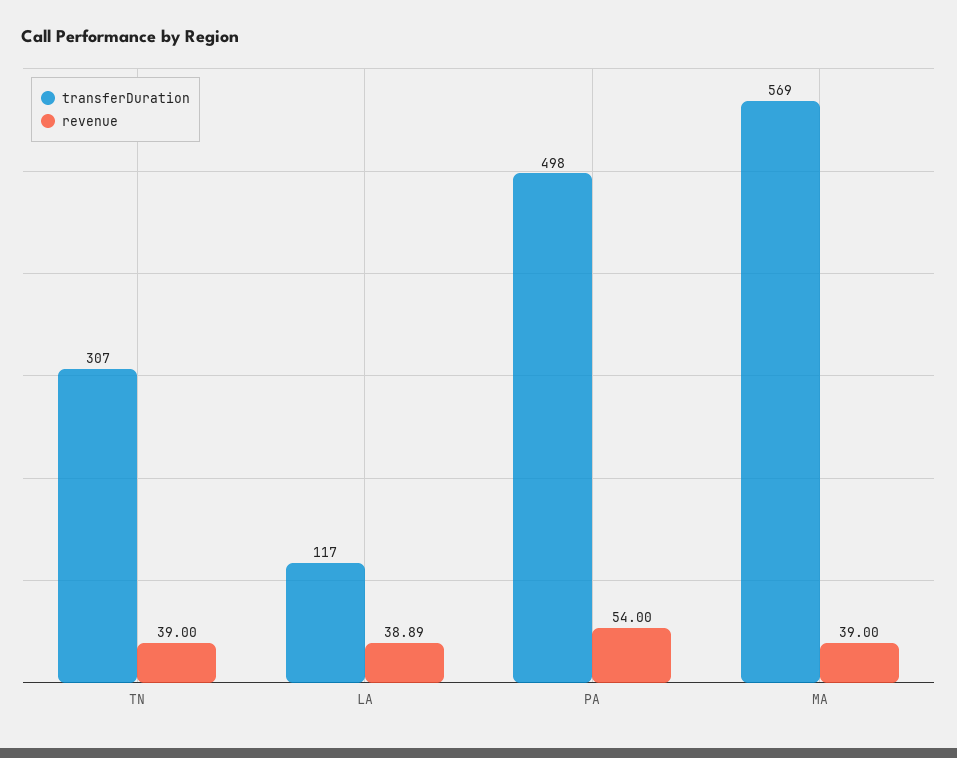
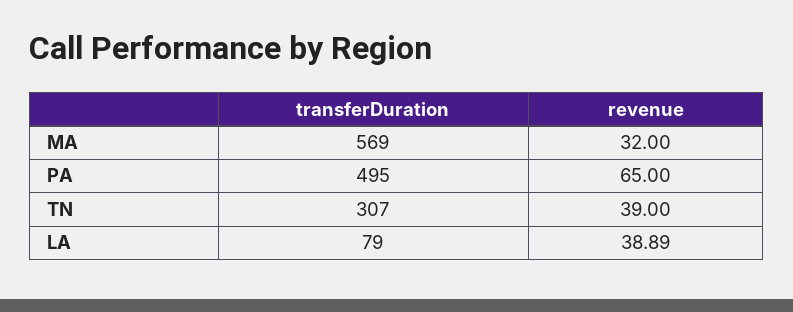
  {
    "transferDuration": {
      "TN": 307,
-     "LA": 117,
+     "LA": 79,
-     "PA": 498,
+     "PA": 495,
      "MA": 569
    },
    "revenue": {
      "TN": 39,
      "LA": 38.89,
-     "PA": 54,
+     "PA": 65,
-     "MA": 39
+     "MA": 32
    }
  }

